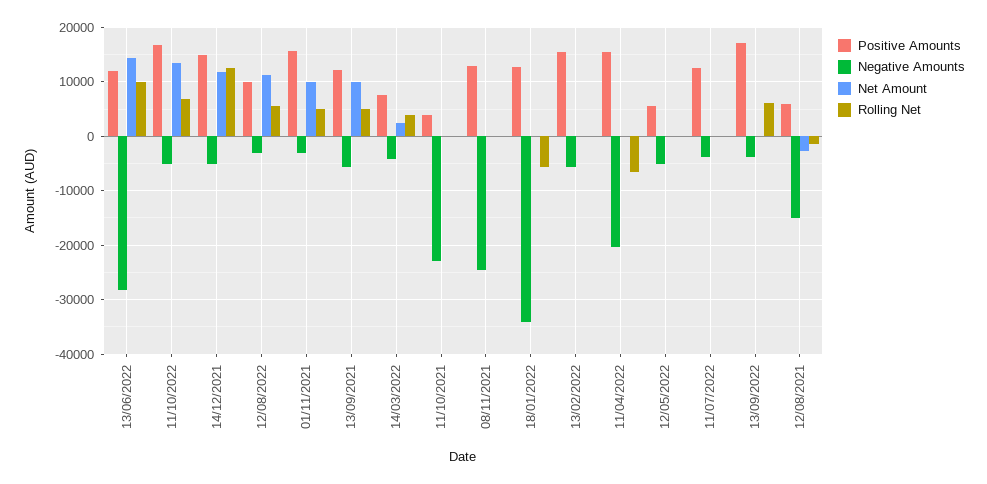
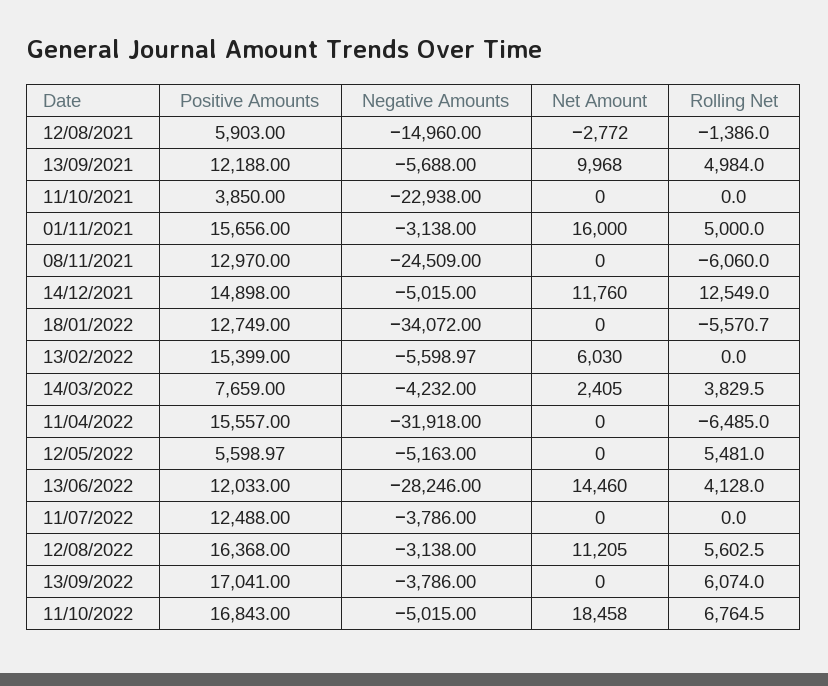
  {
    "Positive Amounts": {
      "13/06/2022": 12033,
      "11/10/2022": 16843,
      "14/12/2021": 14898,
-     "12/08/2022": 10000,
+     "12/08/2022": 16368,
      "01/11/2021": 15656,
      "13/09/2021": 12188,
      "14/03/2022": 7659,
      "11/10/2021": 3850,
      "08/11/2021": 12970,
      "18/01/2022": 12749,
      "13/02/2022": 15399,
      "11/04/2022": 15557,
      "12/05/2022": 5598.97,
      "11/07/2022": 12488,
      "13/09/2022": 17041,
      "12/08/2021": 5903
    },
    "Negative Amounts": {
      "13/06/2022": -28246,
      "11/10/2022": -5015,
      "14/12/2021": -5015,
      "12/08/2022": -3138,
      "01/11/2021": -3138,
      "13/09/2021": -5688,
      "14/03/2022": -4232,
      "11/10/2021": -22938,
      "08/11/2021": -24509,
      "18/01/2022": -34072,
      "13/02/2022": -5598.97,
-     "11/04/2022": -20000,
+     "11/04/2022": -31918,
      "12/05/2022": -5163,
      "11/07/2022": -3786,
      "13/09/2022": -3786,
      "12/08/2021": -14960
    },
    "Net Amount": {
      "13/06/2022": 14460,
-     "11/10/2022": 14000,
+     "11/10/2022": 18458,
      "14/12/2021": 11760,
      "12/08/2022": 11205,
-     "01/11/2021": 10000,
+     "01/11/2021": 16000,
      "13/09/2021": 9968,
      "14/03/2022": 2405,
      "11/10/2021": 0,
      "08/11/2021": 0,
      "18/01/2022": 0,
-     "13/02/2022": 0,
+     "13/02/2022": 6030,
      "11/04/2022": 0,
      "12/05/2022": 0,
      "11/07/2022": 0,
      "13/09/2022": 0,
      "12/08/2021": -2772
    },
    "Rolling Net": {
-     "13/06/2022": 10000,
+     "13/06/2022": 4128,
      "11/10/2022": 6764.5,
      "14/12/2021": 12549,
      "12/08/2022": 5602.5,
      "01/11/2021": 5000,
      "13/09/2021": 4984,
      "14/03/2022": 3829.5,
      "11/10/2021": 0,
-     "08/11/2021": 0,
+     "08/11/2021": -6060,
      "18/01/2022": -5570.7,
      "13/02/2022": 0,
      "11/04/2022": -6485,
-     "12/05/2022": 0,
+     "12/05/2022": 5481,
      "11/07/2022": 0,
      "13/09/2022": 6074,
      "12/08/2021": -1386
    }
  }

